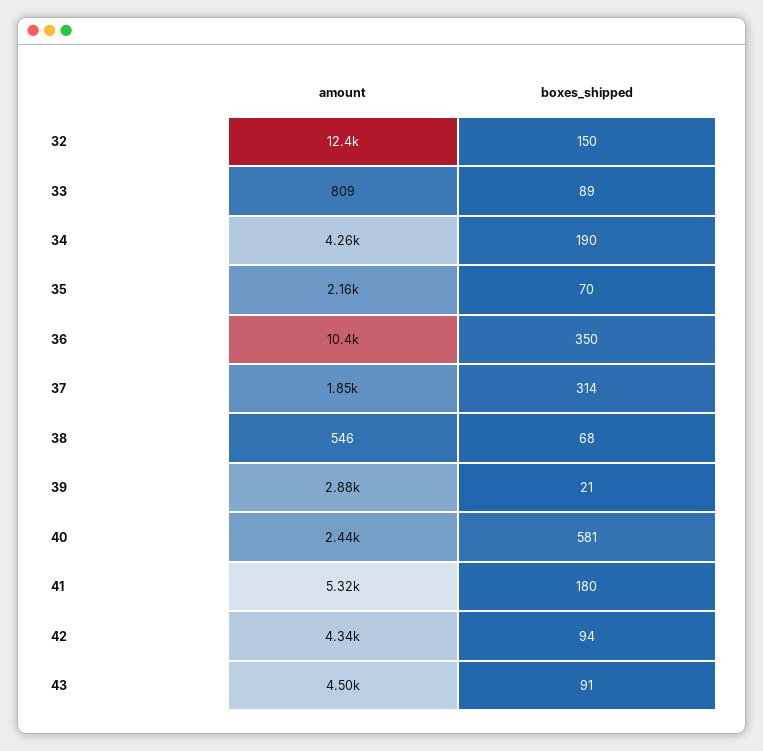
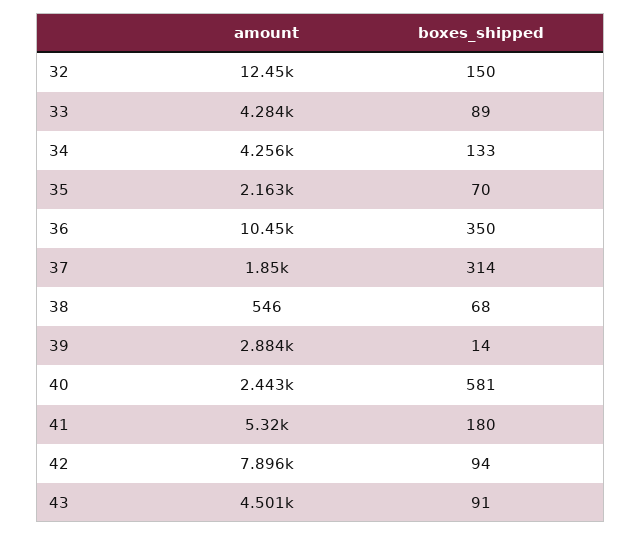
  {
    "amount": {
      "32": 12450,
-     "33": 809,
+     "33": 4284,
      "34": 4256,
      "35": 2163,
      "36": 10450,
      "37": 1850,
      "38": 546,
      "39": 2884,
      "40": 2443,
      "41": 5320,
-     "42": 4340,
+     "42": 7896,
      "43": 4501
    },
    "boxes_shipped": {
      "32": 150,
      "33": 89,
-     "34": 190,
+     "34": 133,
      "35": 70,
      "36": 350,
      "37": 314,
      "38": 68,
-     "39": 21,
+     "39": 14,
      "40": 581,
      "41": 180,
      "42": 94,
      "43": 91
    }
  }

